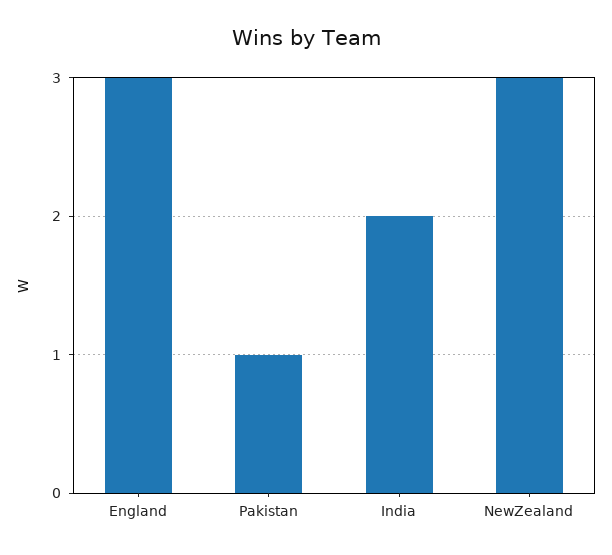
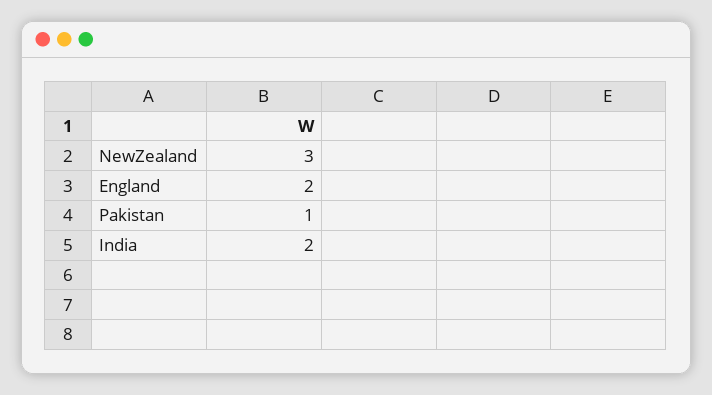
  {
-   "England": 3,
+   "England": 2,
    "Pakistan": 1,
    "India": 2,
    "NewZealand": 3
  }

